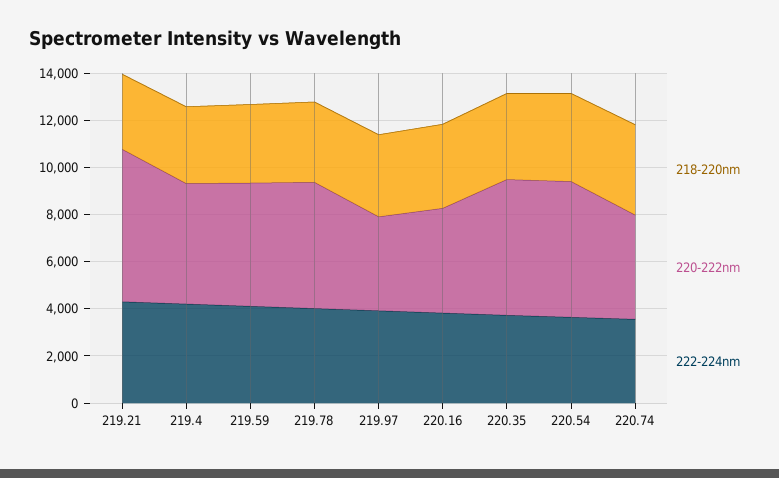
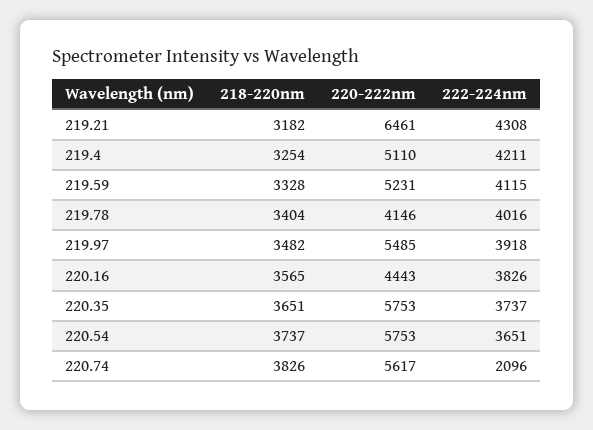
  {
    "218-220nm": {
      "219.21": 3182,
      "219.4": 3254,
      "219.59": 3328,
      "219.78": 3404,
      "219.97": 3482,
      "220.16": 3565,
      "220.35": 3651,
      "220.54": 3737,
      "220.74": 3826
    },
    "220-222nm": {
      "219.21": 6461,
      "219.4": 5110,
      "219.59": 5231,
-     "219.78": 5500,
+     "219.78": 4146,
-     "219.97": 4000,
+     "219.97": 5485,
      "220.16": 4443,
      "220.35": 5753,
      "220.54": 5753,
-     "220.74": 4500
+     "220.74": 5617
    },
    "222-224nm": {
      "219.21": 4308,
      "219.4": 4211,
      "219.59": 4115,
      "219.78": 4016,
      "219.97": 3918,
      "220.16": 3826,
      "220.35": 3737,
      "220.54": 3651,
-     "220.74": 3500
+     "220.74": 2096
    }
  }

